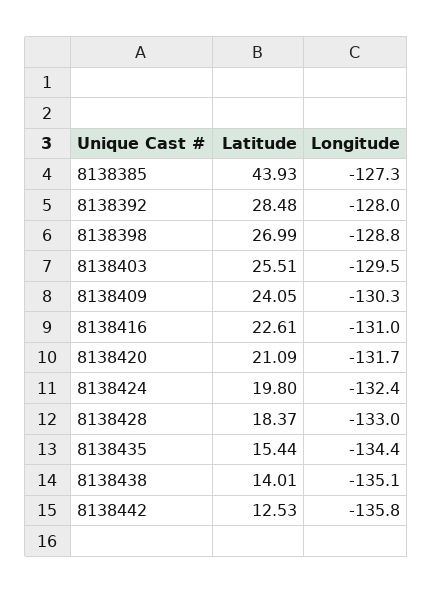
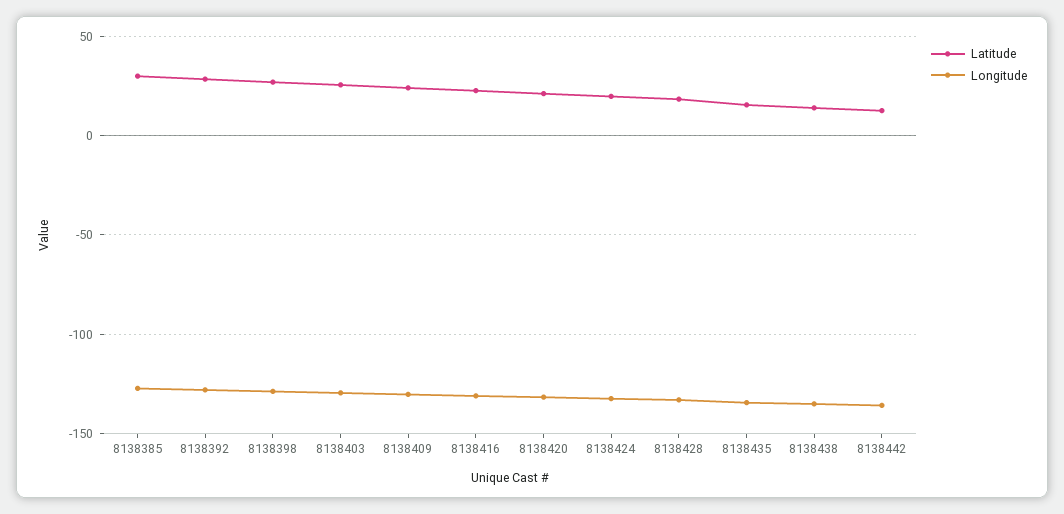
  {
    "Latitude": {
-     "8138385": 43.93,
+     "8138385": 30,
      "8138392": 28.48,
      "8138398": 26.99,
      "8138403": 25.51,
      "8138409": 24.05,
      "8138416": 22.61,
      "8138420": 21.09,
      "8138424": 19.8,
      "8138428": 18.37,
      "8138435": 15.44,
      "8138438": 14.01,
      "8138442": 12.53
    },
    "Longitude": {
      "8138385": -127.3,
      "8138392": -128,
      "8138398": -128.8,
      "8138403": -129.5,
      "8138409": -130.3,
      "8138416": -131,
      "8138420": -131.7,
      "8138424": -132.4,
      "8138428": -133,
      "8138435": -134.4,
      "8138438": -135.1,
      "8138442": -135.8
    }
  }

